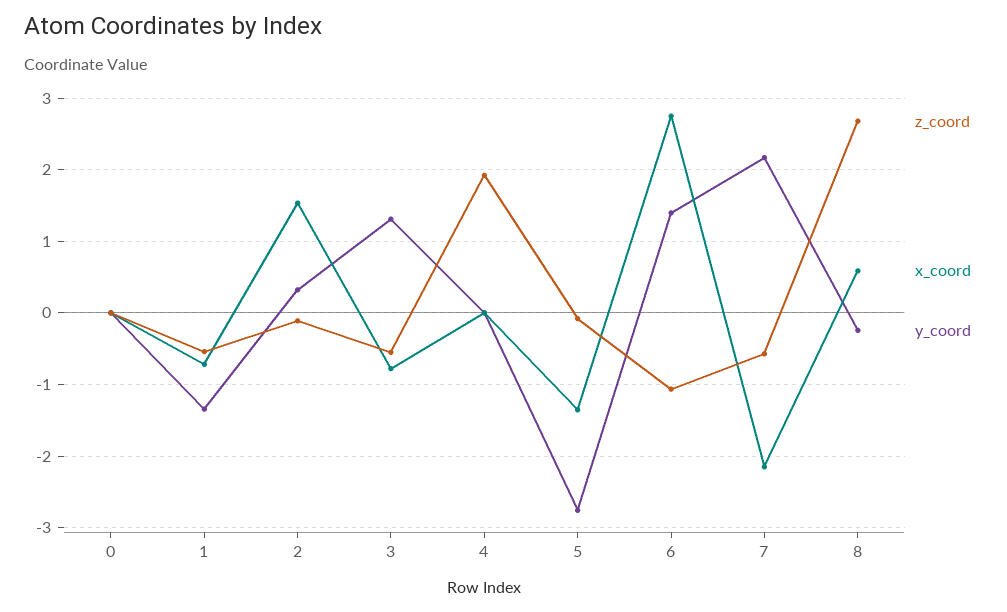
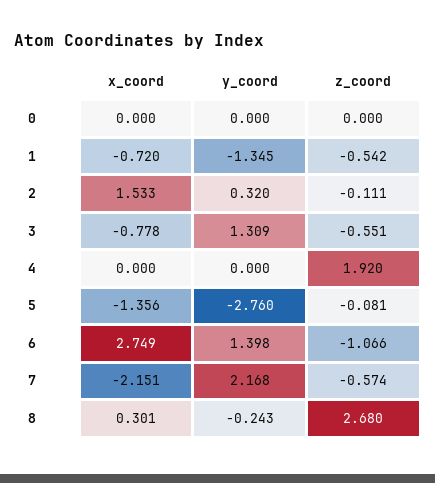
  {
    "z_coord": {
      "0": 0,
      "1": -0.542,
      "2": -0.111,
      "3": -0.551,
      "4": 1.92,
      "5": -0.081,
      "6": -1.066,
      "7": -0.574,
      "8": 2.68
    },
    "x_coord": {
      "0": 0,
      "1": -0.72,
      "2": 1.533,
      "3": -0.778,
      "4": 0,
      "5": -1.356,
      "6": 2.749,
      "7": -2.151,
-     "8": 0.6
+     "8": 0.301
    },
    "y_coord": {
      "0": 0,
      "1": -1.345,
      "2": 0.32,
      "3": 1.309,
      "4": 0,
      "5": -2.76,
      "6": 1.398,
      "7": 2.168,
      "8": -0.243
    }
  }

